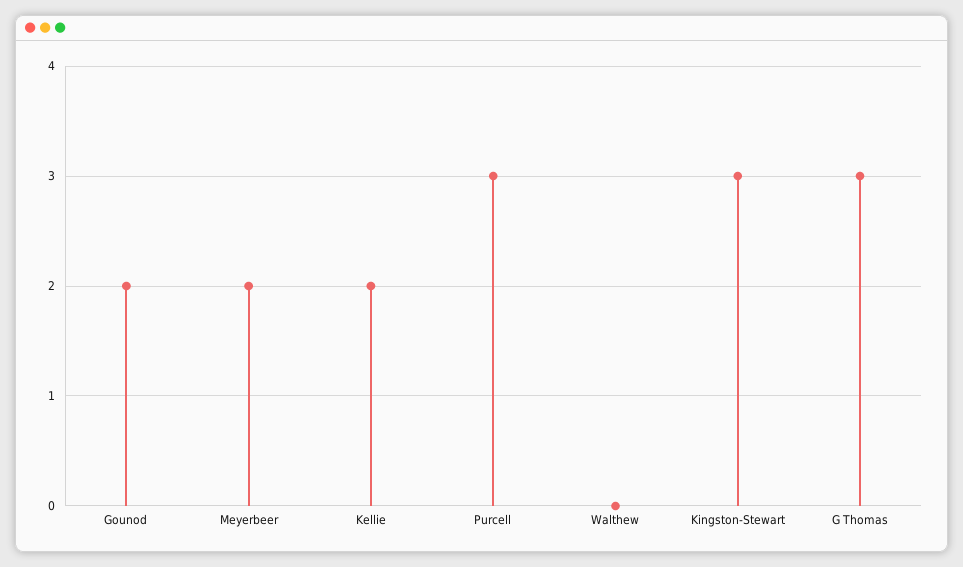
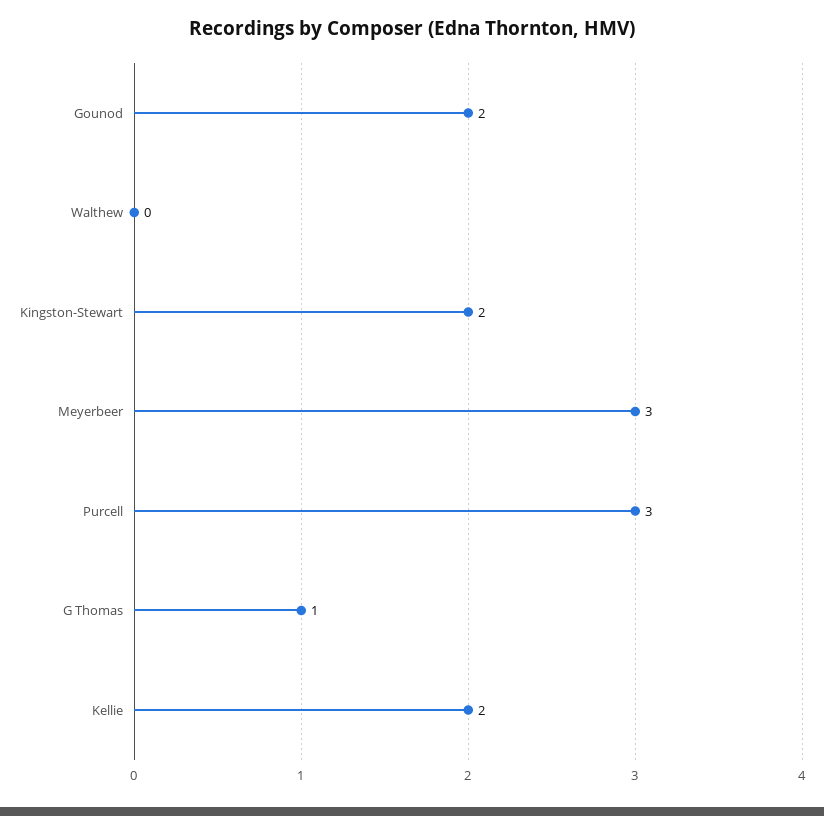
  {
    "Gounod": 2,
-   "Meyerbeer": 2,
+   "Meyerbeer": 3,
    "Kellie": 2,
    "Purcell": 3,
    "Walthew": 0,
-   "Kingston-Stewart": 3,
+   "Kingston-Stewart": 2,
-   "G Thomas": 3
+   "G Thomas": 1
  }

